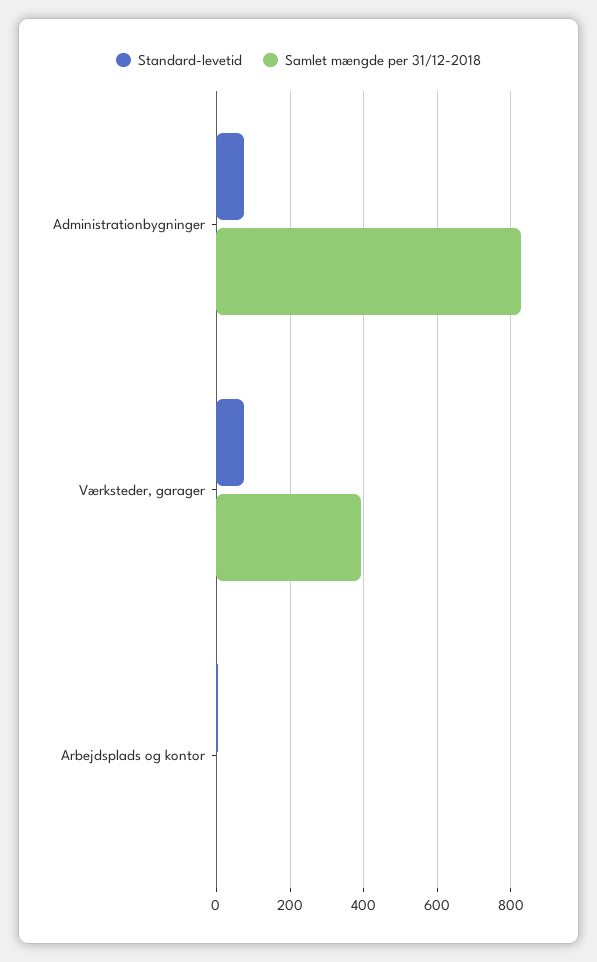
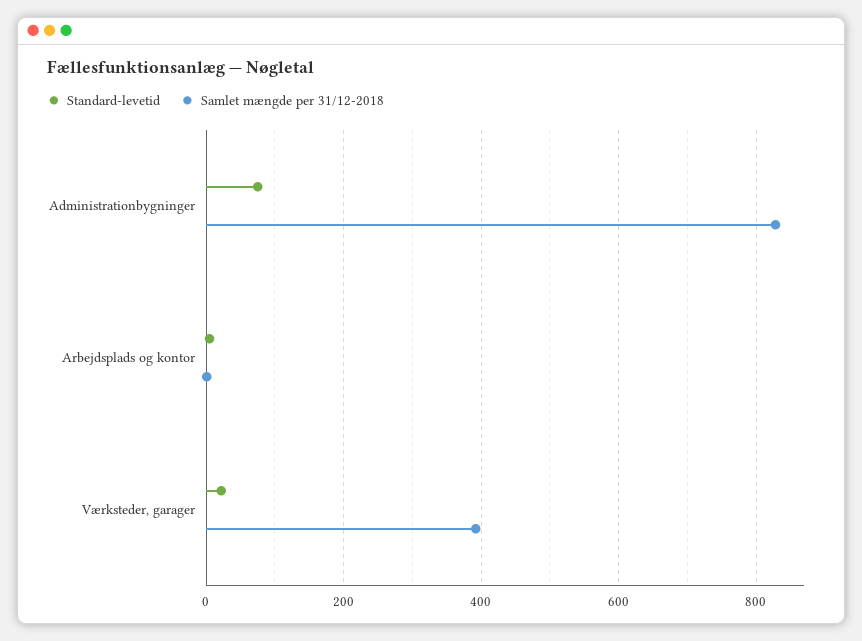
  {
    "Standard-levetid": {
      "Administrationbygninger": 80,
-     "Værksteder, garager": 80,
+     "Værksteder, garager": 20,
      "Arbejdsplads og kontor": 0
    },
    "Samlet mængde per 31/12-2018": {
      "Administrationbygninger": 820,
      "Værksteder, garager": 400,
      "Arbejdsplads og kontor": 0
    }
  }

